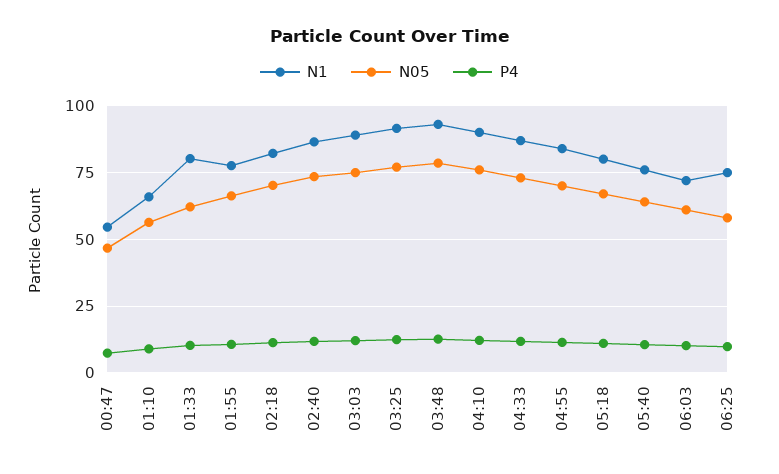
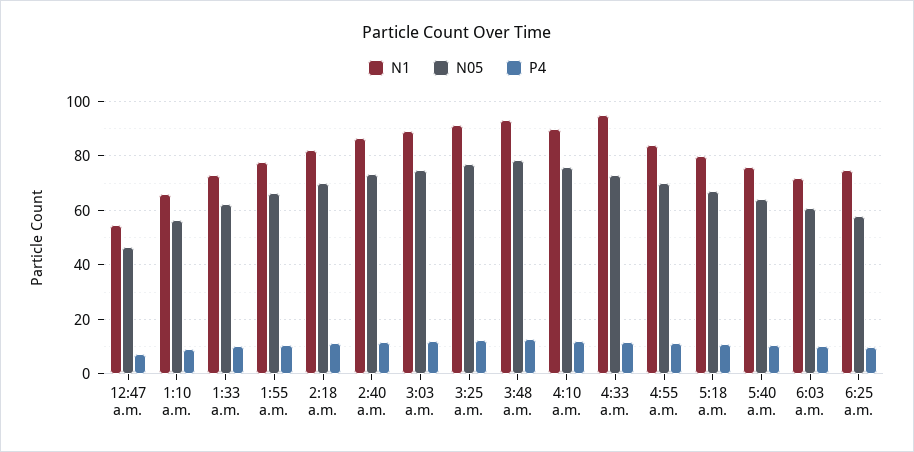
  {
    "N1": {
      "00:47": 55,
      "01:10": 65,
-     "01:33": 80,
+     "01:33": 72.5,
      "01:55": 77.5,
      "02:18": 82.5,
      "02:40": 87.5,
      "03:03": 90,
      "03:25": 92.5,
      "03:48": 92.5,
      "04:10": 90,
-     "04:33": 87.5,
+     "04:33": 95,
      "04:55": 85,
      "05:18": 80,
      "05:40": 75,
      "06:03": 72.5,
      "06:25": 75
    },
    "N05": {
      "00:47": 47.5,
      "01:10": 57.5,
      "01:33": 62.5,
      "01:55": 67.5,
      "02:18": 70,
      "02:40": 72.5,
      "03:03": 75,
      "03:25": 77.5,
      "03:48": 77.5,
      "04:10": 75,
      "04:33": 72.5,
      "04:55": 70,
      "05:18": 67.5,
      "05:40": 65,
      "06:03": 60,
      "06:25": 57.5
    },
    "P4": {
      "00:47": 7.5,
      "01:10": 10,
      "01:33": 10,
      "01:55": 10,
      "02:18": 12.5,
      "02:40": 12.5,
      "03:03": 12.5,
      "03:25": 12.5,
      "03:48": 12.5,
      "04:10": 12.5,
      "04:33": 12.5,
      "04:55": 12.5,
      "05:18": 10,
      "05:40": 10,
      "06:03": 10,
      "06:25": 10
    }
  }

